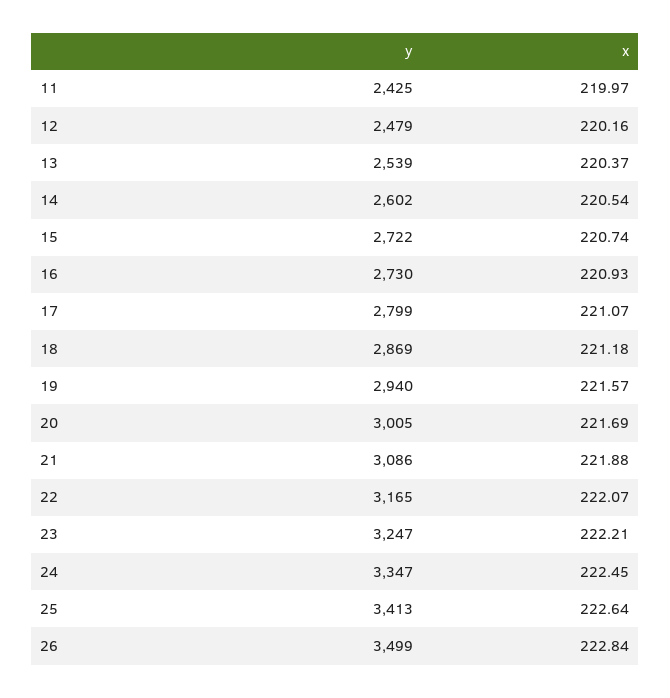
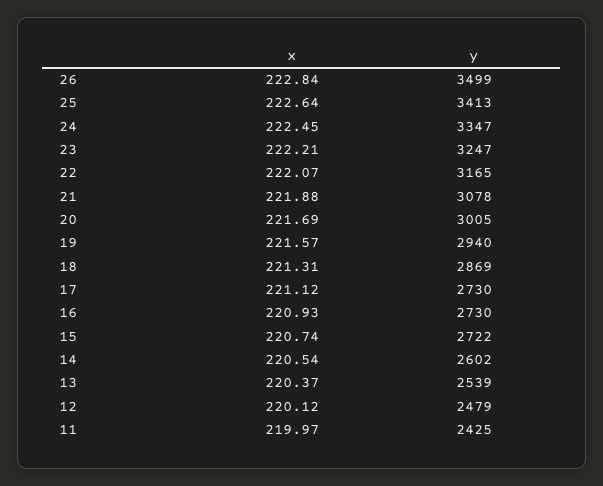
  {
    "y": {
      "11": 2425,
      "12": 2479,
      "13": 2539,
      "14": 2602,
      "15": 2722,
      "16": 2730,
-     "17": 2799,
+     "17": 2730,
      "18": 2869,
      "19": 2940,
      "20": 3005,
-     "21": 3086,
+     "21": 3078,
      "22": 3165,
      "23": 3247,
      "24": 3347,
      "25": 3413,
      "26": 3499
    },
    "x": {
      "11": 219.97,
-     "12": 220.16,
+     "12": 220.12,
      "13": 220.37,
      "14": 220.54,
      "15": 220.74,
      "16": 220.93,
-     "17": 221.07,
+     "17": 221.12,
-     "18": 221.18,
+     "18": 221.31,
      "19": 221.57,
      "20": 221.69,
      "21": 221.88,
      "22": 222.07,
      "23": 222.21,
      "24": 222.45,
      "25": 222.64,
      "26": 222.84
    }
  }

